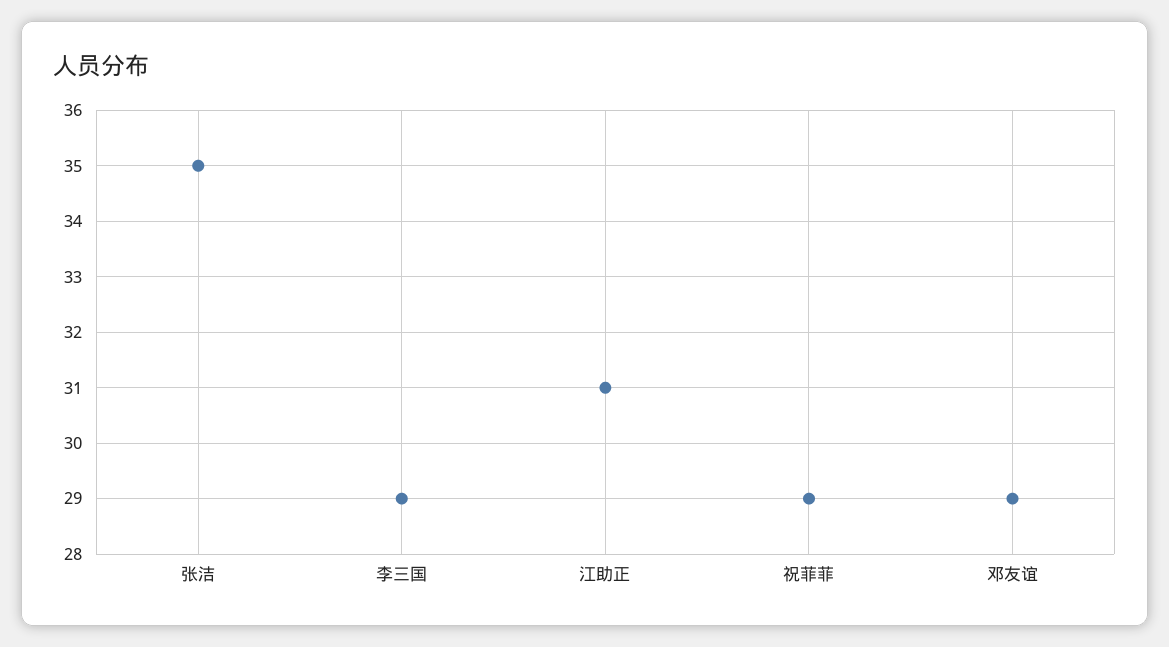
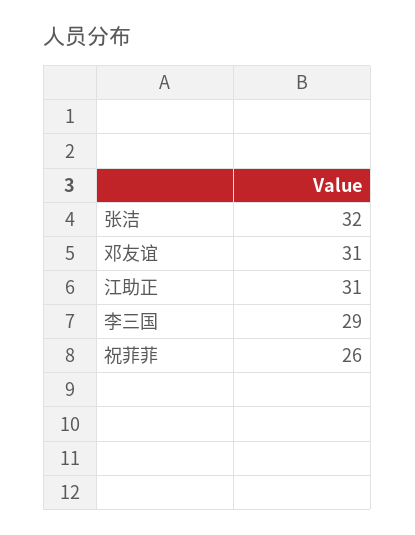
  {
-   "张洁": 35,
+   "张洁": 32,
    "李三国": 29,
    "江助正": 31,
-   "祝菲菲": 29,
+   "祝菲菲": 26,
-   "邓友谊": 29
+   "邓友谊": 31
  }

